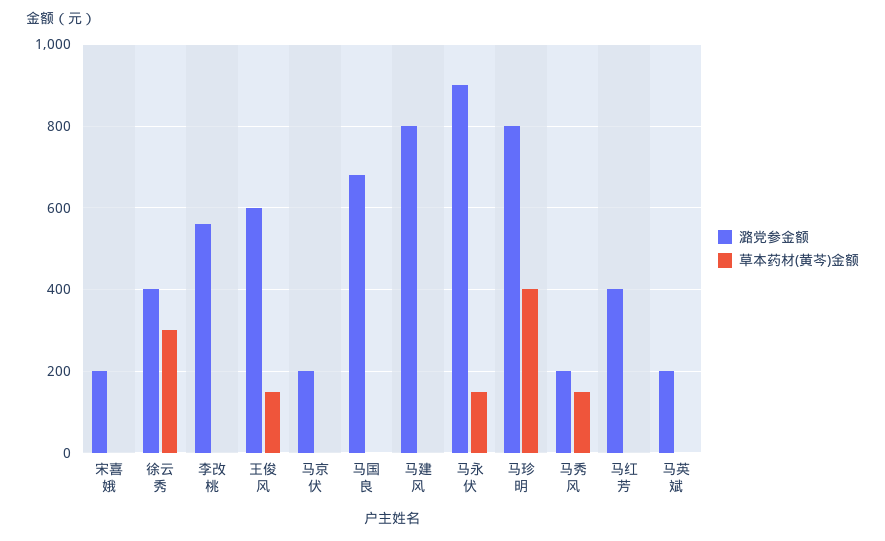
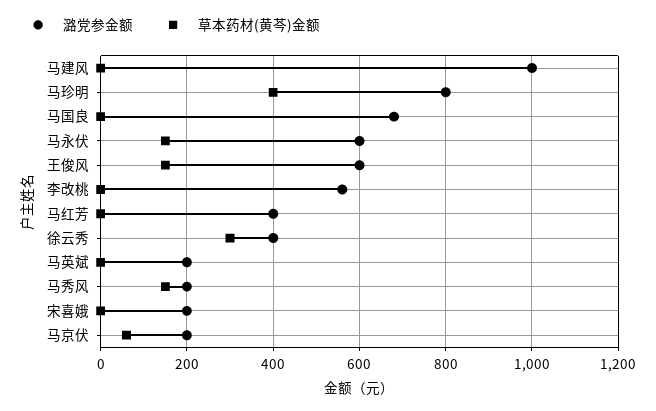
  {
    "潞党参金额": {
      "宋喜娥": 200,
      "徐云秀": 400,
      "李改桃": 560,
      "王俊风": 600,
      "马京伏": 200,
      "马国良": 680,
-     "马建风": 800,
+     "马建风": 1000,
-     "马永伏": 900,
+     "马永伏": 600,
      "马珍明": 800,
      "马秀风": 200,
      "马红芳": 400,
      "马英斌": 200
    },
    "草本药材(黄芩)金额": {
      "宋喜娥": 0,
      "徐云秀": 300,
      "李改桃": 0,
      "王俊风": 160,
-     "马京伏": 0,
+     "马京伏": 60,
      "马国良": 0,
      "马建风": 0,
      "马永伏": 160,
      "马珍明": 400,
      "马秀风": 160,
      "马红芳": 0,
      "马英斌": 0
    }
  }

